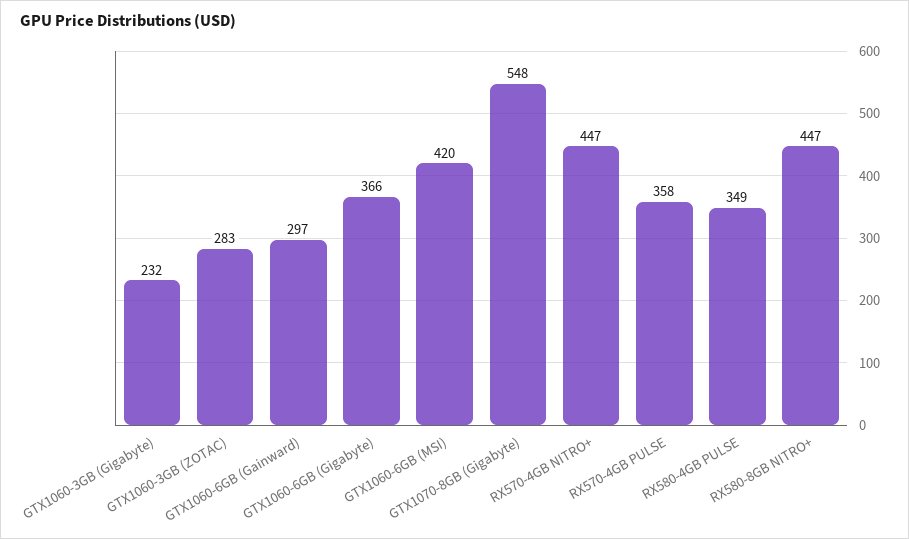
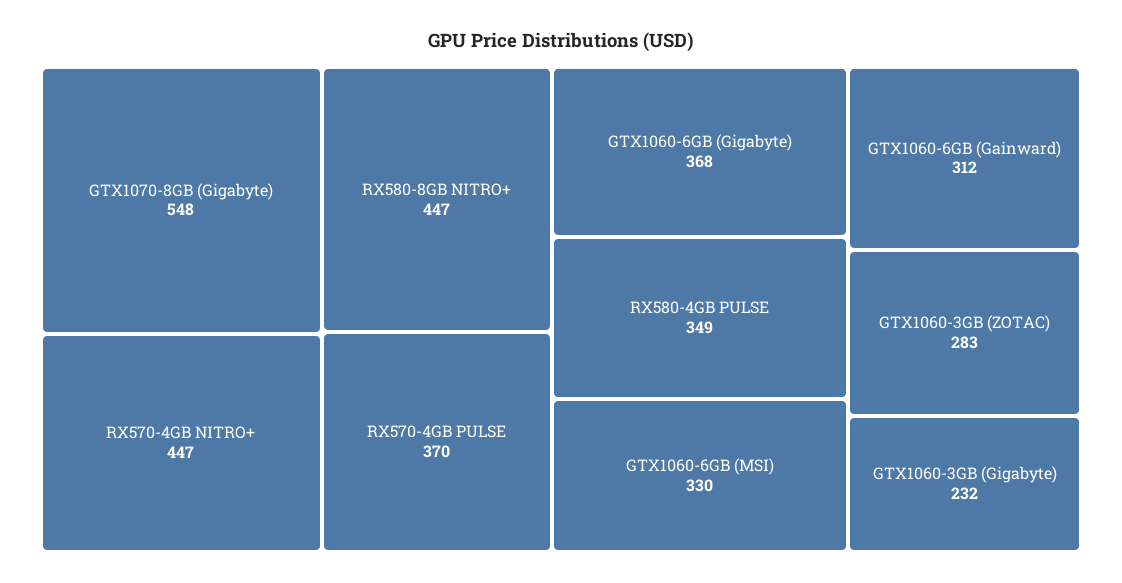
  {
    "GTX1060-3GB (Gigabyte)": 232,
    "GTX1060-3GB (ZOTAC)": 283,
-   "GTX1060-6GB (Gainward)": 297,
+   "GTX1060-6GB (Gainward)": 312,
-   "GTX1060-6GB (Gigabyte)": 366,
+   "GTX1060-6GB (Gigabyte)": 368,
-   "GTX1060-6GB (MSI)": 420,
+   "GTX1060-6GB (MSI)": 330,
    "GTX1070-8GB (Gigabyte)": 548,
    "RX570-4GB NITRO+": 447,
-   "RX570-4GB PULSE": 358,
+   "RX570-4GB PULSE": 370,
    "RX580-4GB PULSE": 349,
    "RX580-8GB NITRO+": 447
  }

